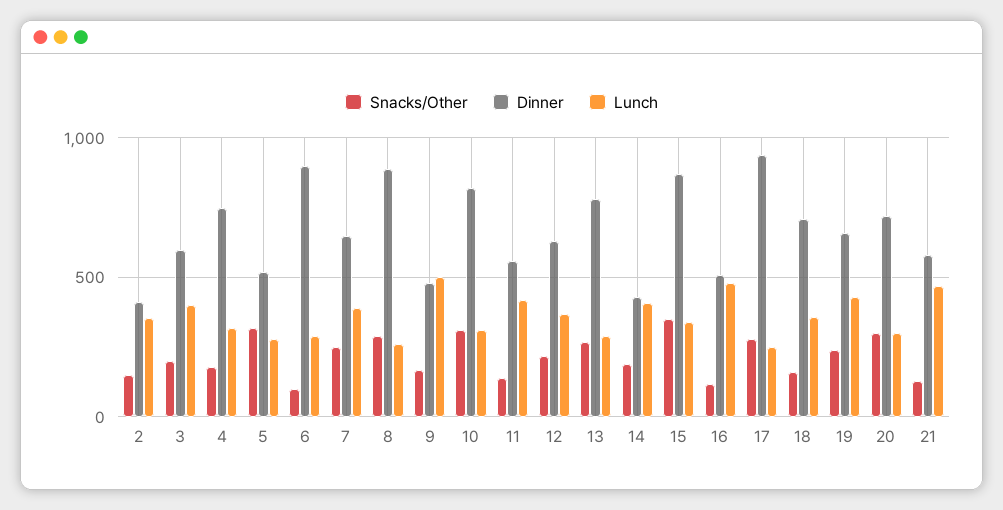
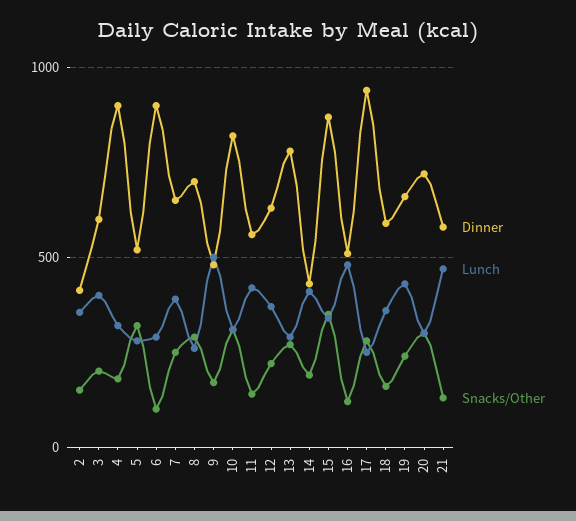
  {
    "Snacks/Other": {
      "2": 150,
      "3": 200,
      "4": 200,
      "5": 300,
      "6": 100,
      "7": 250,
      "8": 300,
      "9": 150,
      "10": 300,
      "11": 150,
      "12": 200,
      "13": 250,
      "14": 200,
      "15": 350,
      "16": 100,
      "17": 300,
      "18": 150,
      "19": 250,
      "20": 300,
      "21": 150
    },
    "Dinner": {
      "2": 400,
      "3": 600,
-     "4": 750,
+     "4": 900,
      "5": 500,
      "6": 900,
      "7": 650,
-     "8": 900,
+     "8": 700,
      "9": 500,
      "10": 800,
      "11": 550,
      "12": 650,
      "13": 800,
      "14": 450,
      "15": 850,
      "16": 500,
      "17": 950,
-     "18": 700,
+     "18": 600,
      "19": 650,
      "20": 700,
      "21": 600
    },
    "Lunch": {
      "2": 350,
      "3": 400,
      "4": 300,
      "5": 300,
      "6": 300,
      "7": 400,
      "8": 250,
      "9": 500,
      "10": 300,
      "11": 400,
      "12": 350,
      "13": 300,
      "14": 400,
      "15": 350,
      "16": 500,
      "17": 250,
      "18": 350,
      "19": 450,
      "20": 300,
      "21": 450
    }
  }

